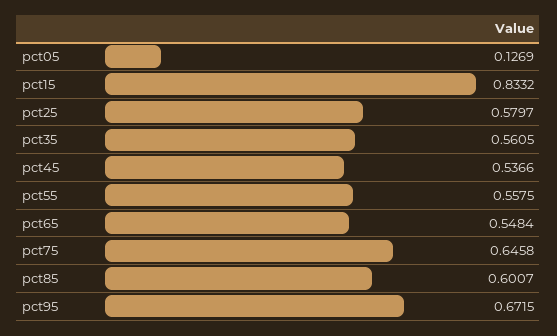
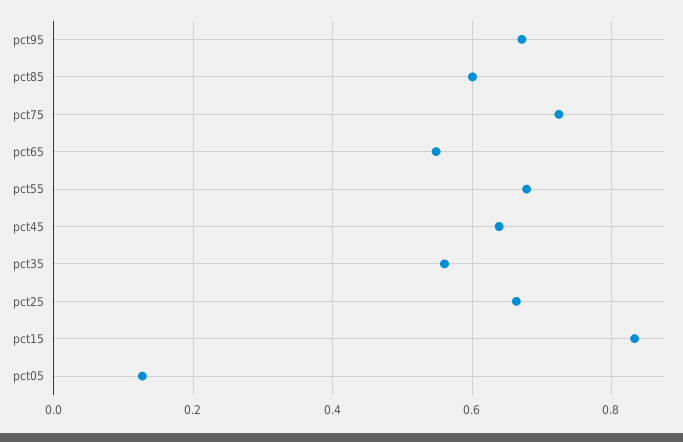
  {
    "pct05": 0.1269,
    "pct15": 0.8332,
-   "pct25": 0.5797,
+   "pct25": 0.66,
    "pct35": 0.5605,
-   "pct45": 0.5366,
+   "pct45": 0.64,
-   "pct55": 0.5575,
+   "pct55": 0.68,
    "pct65": 0.5484,
-   "pct75": 0.6458,
+   "pct75": 0.72,
    "pct85": 0.6007,
    "pct95": 0.6715
  }

